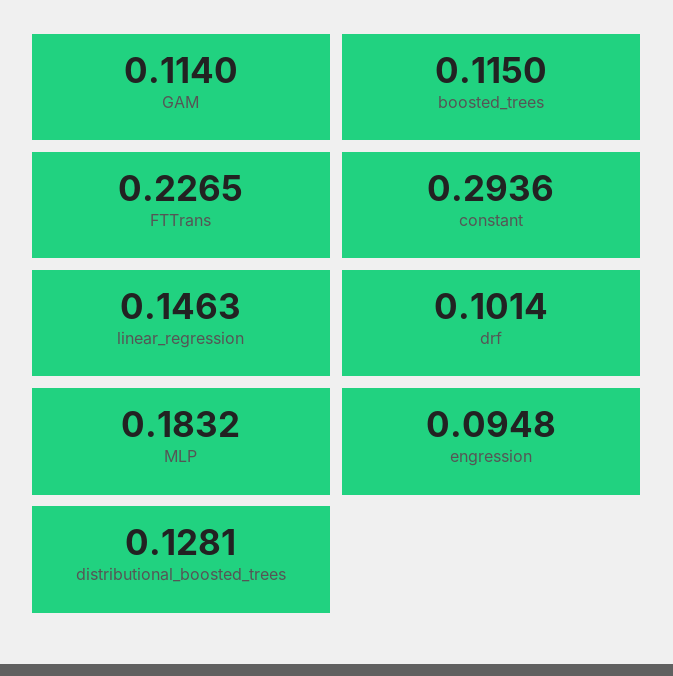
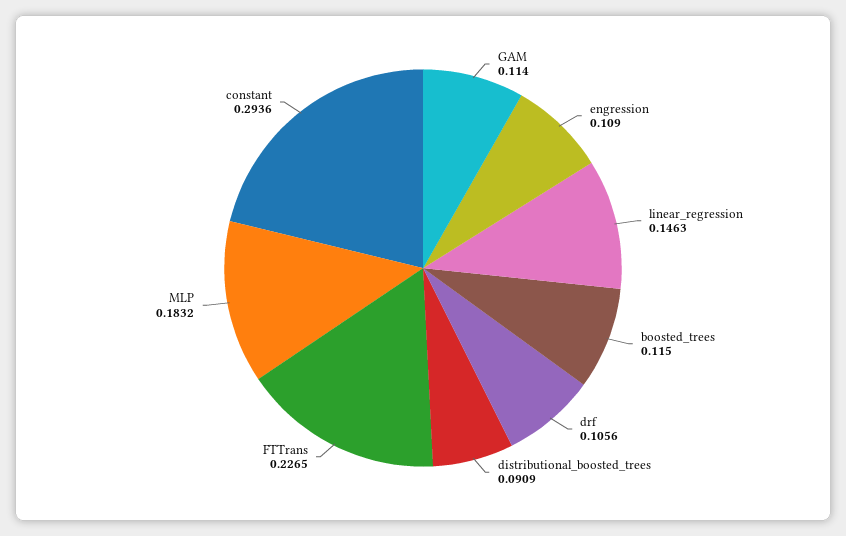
  {
    "GAM": 0.114,
    "boosted_trees": 0.115,
    "FTTrans": 0.2265,
    "constant": 0.2936,
    "linear_regression": 0.1463,
-   "drf": 0.1014,
+   "drf": 0.1056,
    "MLP": 0.1832,
-   "engression": 0.0948,
+   "engression": 0.109,
-   "distributional_boosted_trees": 0.1281
+   "distributional_boosted_trees": 0.0909
  }

